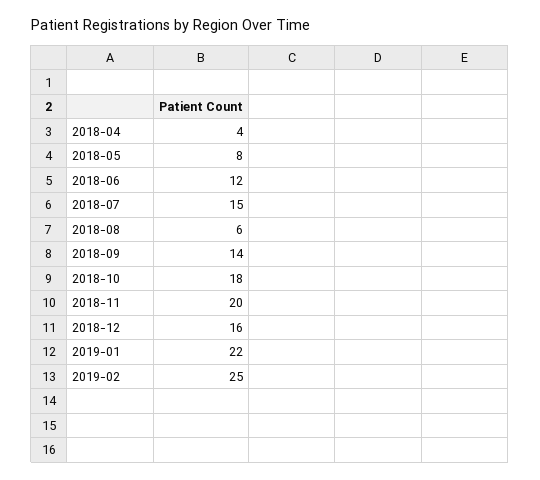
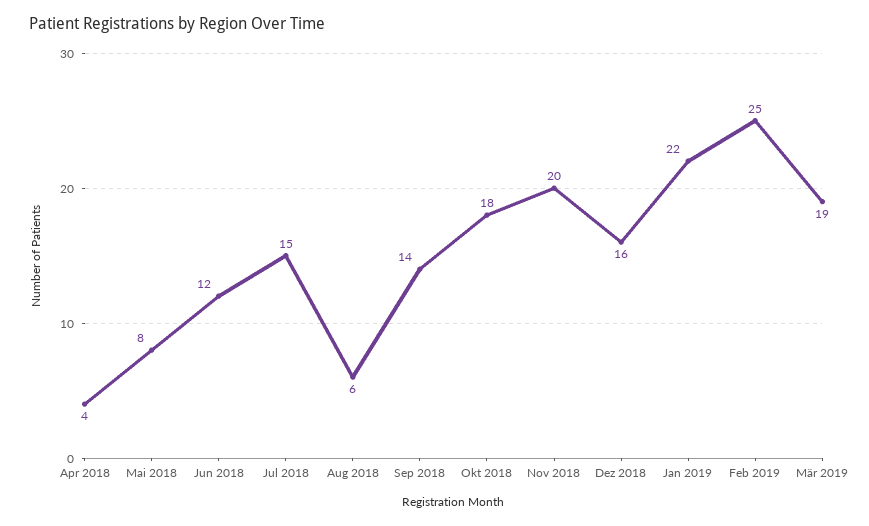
  {
    "2018-04": 4,
    "2018-05": 8,
    "2018-06": 12,
    "2018-07": 15,
    "2018-08": 6,
    "2018-09": 14,
    "2018-10": 18,
    "2018-11": 20,
    "2018-12": 16,
    "2019-01": 22,
-   "2019-02": 25
+   "2019-02": 25,
+   "Mär 2019": 19
  }

